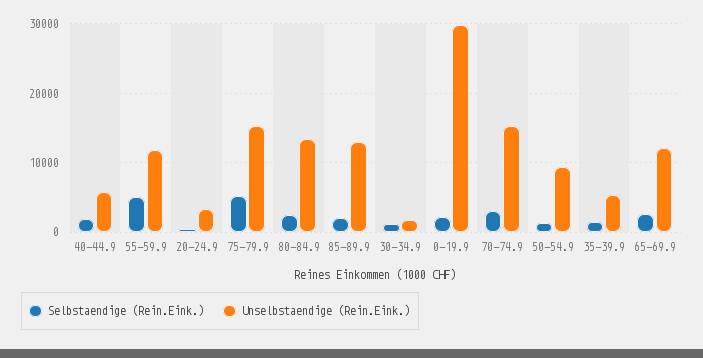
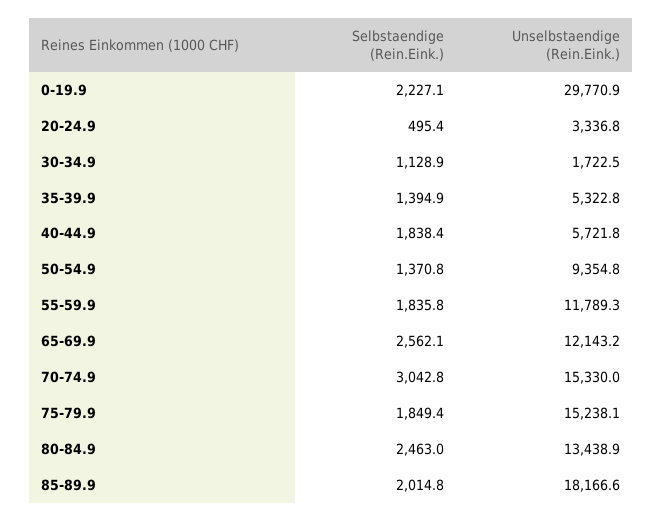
  {
    "Selbstaendige (Rein.Eink.)": {
      "40-44.9": 1838.4,
-     "55-59.9": 5000,
+     "55-59.9": 1835.8,
      "20-24.9": 495.4,
-     "75-79.9": 5000,
+     "75-79.9": 1849.4,
      "80-84.9": 2463,
      "85-89.9": 2014.8,
      "30-34.9": 1128.9,
      "0-19.9": 2227.1,
      "70-74.9": 3042.8,
      "50-54.9": 1370.8,
      "35-39.9": 1394.9,
      "65-69.9": 2562.1
    },
    "Unselbstaendige (Rein.Eink.)": {
      "40-44.9": 5721.8,
      "55-59.9": 11789.3,
      "20-24.9": 3336.8,
      "75-79.9": 15238.1,
      "80-84.9": 13438.9,
-     "85-89.9": 13000,
+     "85-89.9": 18166.6,
      "30-34.9": 1722.5,
      "0-19.9": 29770.9,
      "70-74.9": 15330,
      "50-54.9": 9354.8,
      "35-39.9": 5322.8,
      "65-69.9": 12143.2
    }
  }

